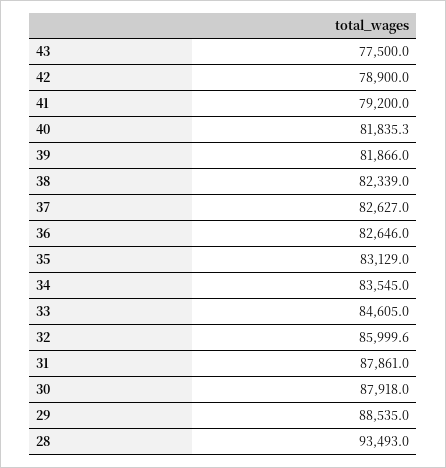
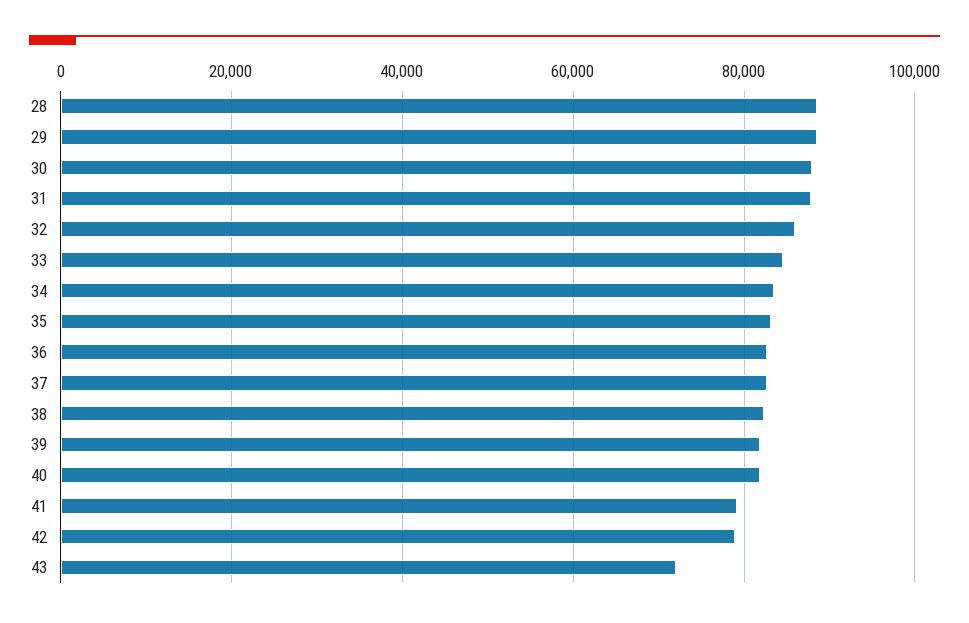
  {
-   "43": 77500,
+   "43": 72000,
    "42": 78900,
    "41": 79200,
    "40": 81835.3,
    "39": 81866,
    "38": 82339,
    "37": 82627,
    "36": 82646,
    "35": 83129,
    "34": 83545,
    "33": 84605,
    "32": 85999.6,
    "31": 87861,
    "30": 87918,
    "29": 88535,
-   "28": 93493
+   "28": 88000
  }

